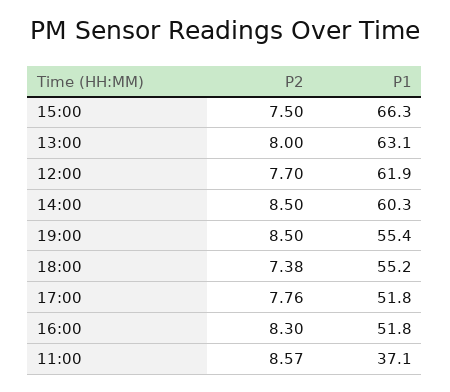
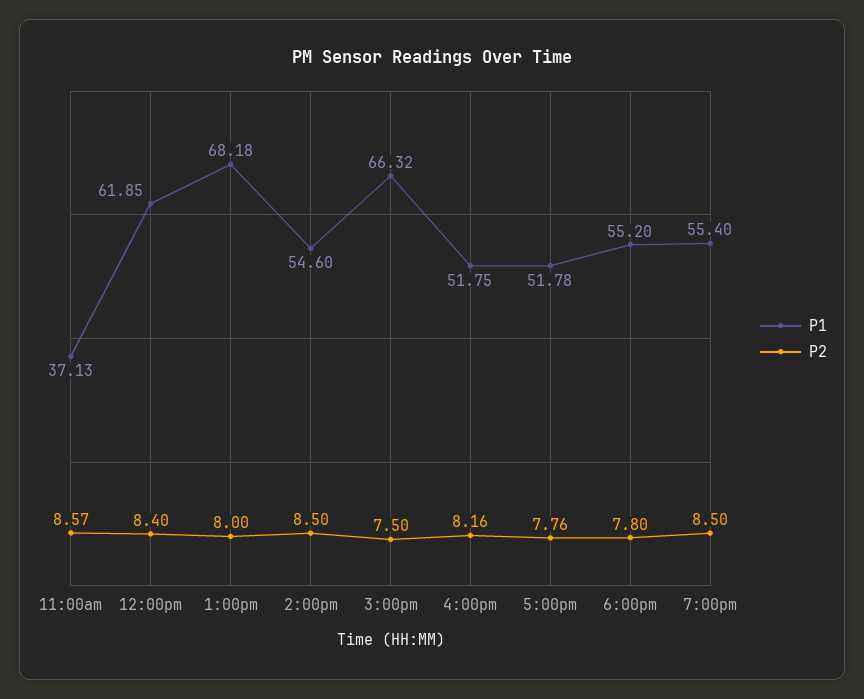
  {
    "P2": {
      "15:00": 7.5,
      "13:00": 8,
-     "12:00": 7.7,
+     "12:00": 8.4,
      "14:00": 8.5,
      "19:00": 8.5,
-     "18:00": 7.38,
+     "18:00": 7.8,
      "17:00": 7.76,
-     "16:00": 8.3,
+     "16:00": 8.16,
      "11:00": 8.57
    },
    "P1": {
      "15:00": 66.32,
-     "13:00": 63.1,
+     "13:00": 68.18,
      "12:00": 61.85,
-     "14:00": 60.3,
+     "14:00": 54.6,
      "19:00": 55.4,
      "18:00": 55.2,
      "17:00": 51.78,
      "16:00": 51.75,
      "11:00": 37.13
    }
  }

